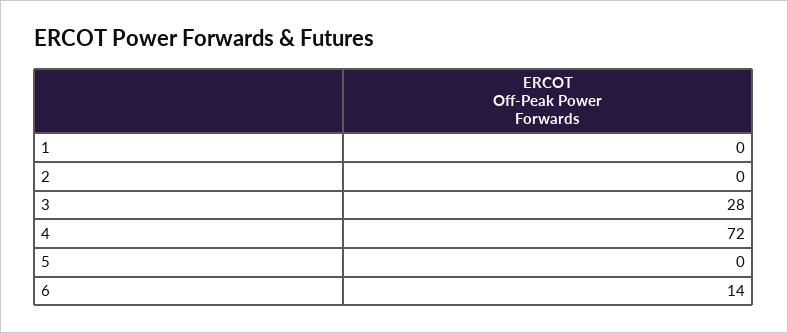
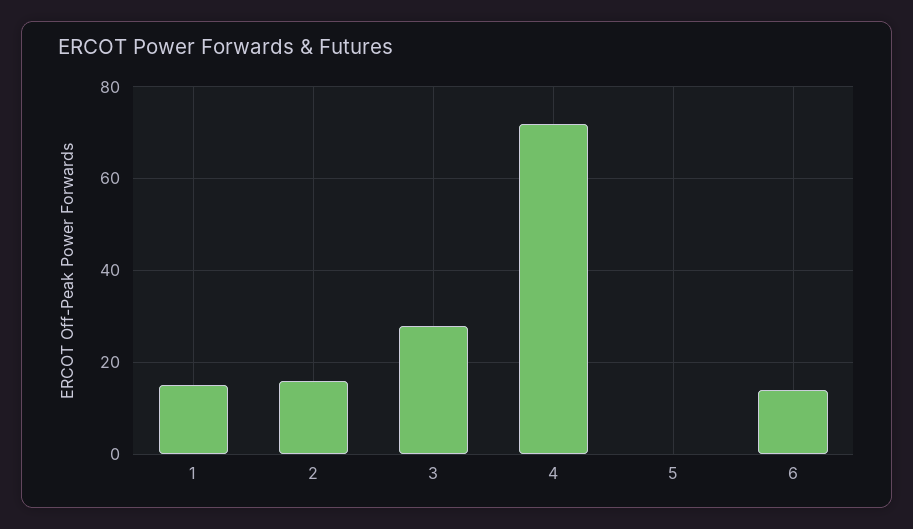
  {
-   "1": 0,
+   "1": 15,
-   "2": 0,
+   "2": 15,
    "3": 28,
    "4": 72,
    "5": 0,
    "6": 14
  }

